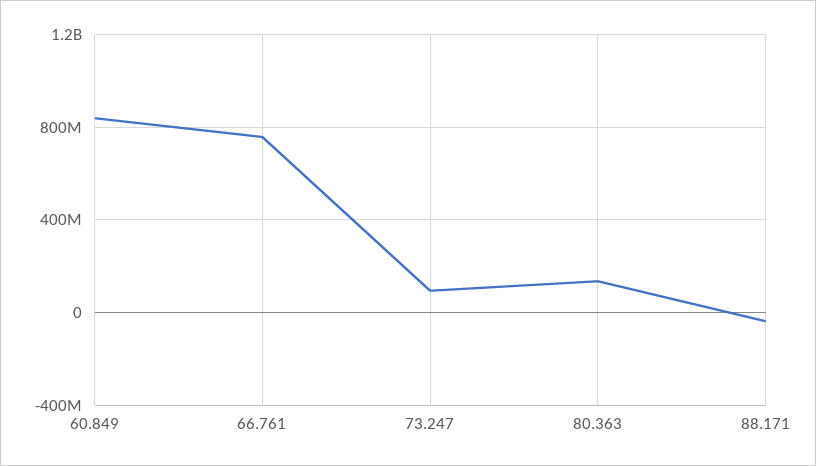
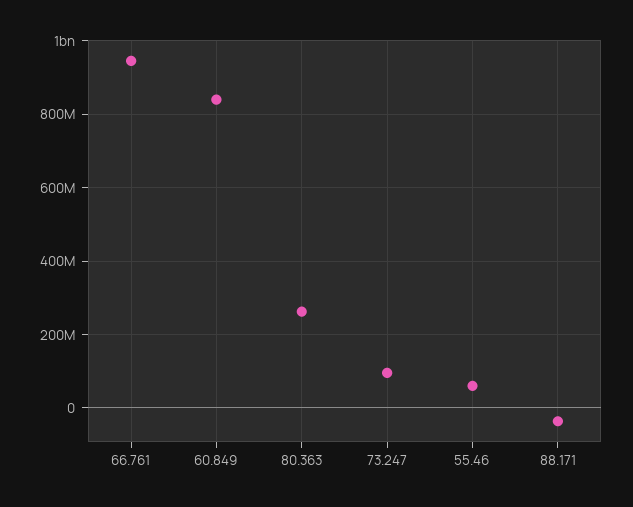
  {
    "60.849": 840000000,
-   "66.761": 750000000,
+   "66.761": 940000000,
    "73.247": 100000000,
-   "80.363": 150000000,
+   "80.363": 260000000,
-   "88.171": -40000000
+   "88.171": -40000000,
+   "55.46": 60000000
  }

